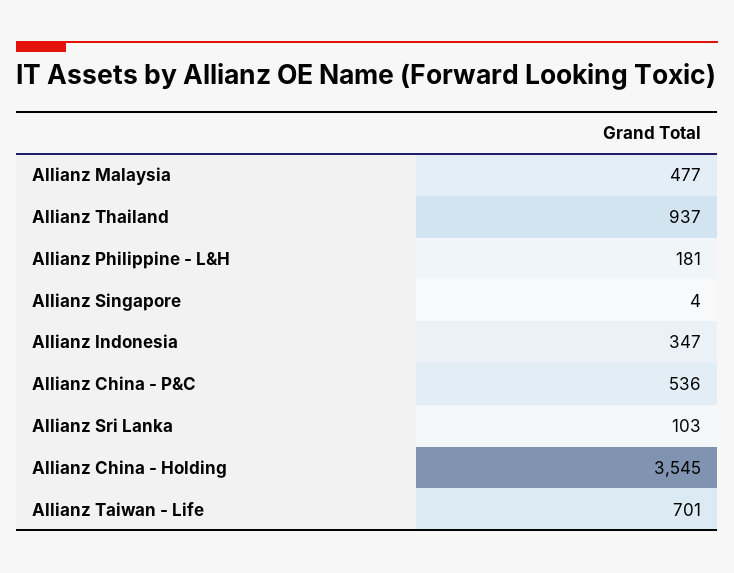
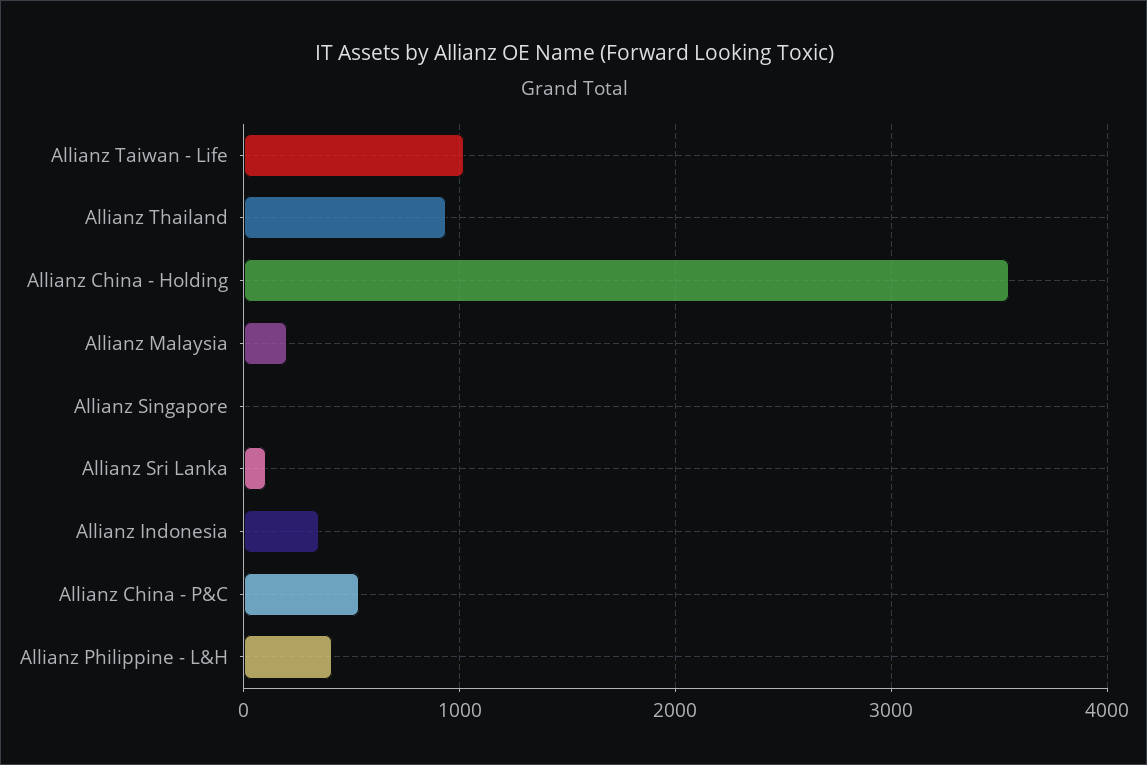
  {
-   "Allianz Malaysia": 477,
+   "Allianz Malaysia": 200,
    "Allianz Thailand": 937,
-   "Allianz Philippine - L&H": 181,
+   "Allianz Philippine - L&H": 400,
    "Allianz Singapore": 4,
    "Allianz Indonesia": 347,
    "Allianz China - P&C": 536,
    "Allianz Sri Lanka": 103,
    "Allianz China - Holding": 3545,
-   "Allianz Taiwan - Life": 701
+   "Allianz Taiwan - Life": 1000
  }

